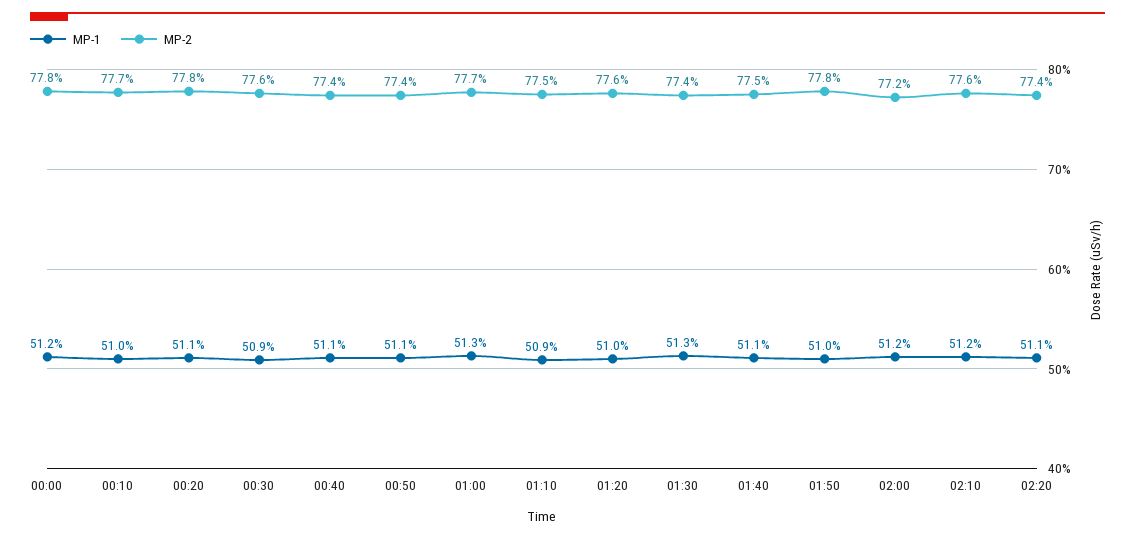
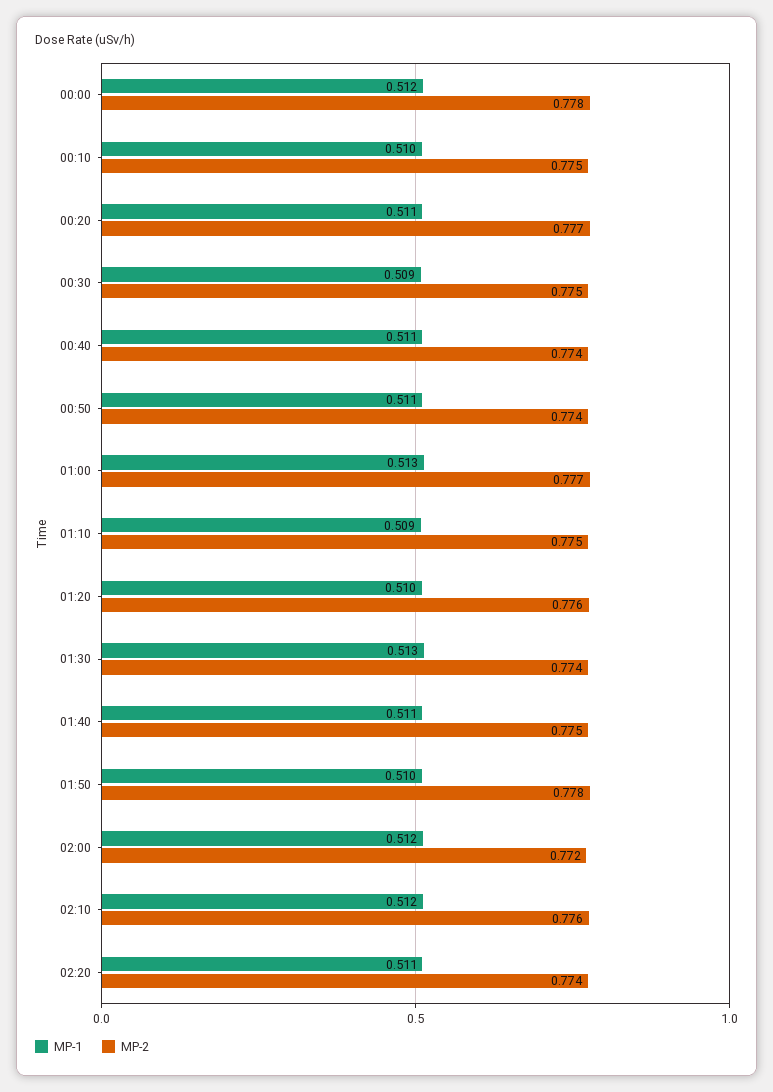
  {
    "MP-1": {
      "00:00": 0.512,
      "00:10": 0.51,
      "00:20": 0.511,
      "00:30": 0.509,
      "00:40": 0.511,
      "00:50": 0.511,
      "01:00": 0.513,
      "01:10": 0.509,
      "01:20": 0.51,
      "01:30": 0.513,
      "01:40": 0.511,
      "01:50": 0.51,
      "02:00": 0.512,
      "02:10": 0.512,
      "02:20": 0.511
    },
    "MP-2": {
      "00:00": 0.778,
-     "00:10": 0.777,
+     "00:10": 0.775,
-     "00:20": 0.778,
+     "00:20": 0.777,
-     "00:30": 0.776,
+     "00:30": 0.775,
      "00:40": 0.774,
      "00:50": 0.774,
      "01:00": 0.777,
      "01:10": 0.775,
      "01:20": 0.776,
      "01:30": 0.774,
      "01:40": 0.775,
      "01:50": 0.778,
      "02:00": 0.772,
      "02:10": 0.776,
      "02:20": 0.774
    }
  }

